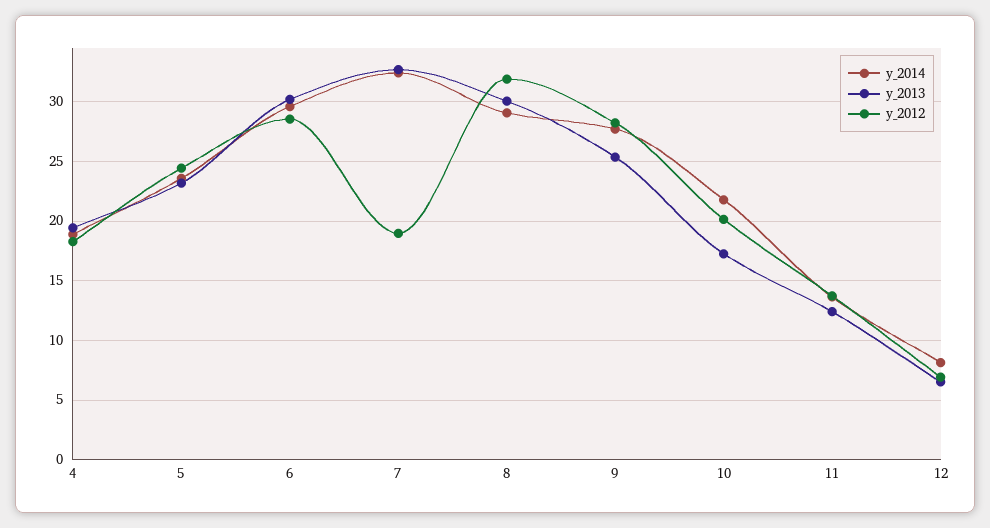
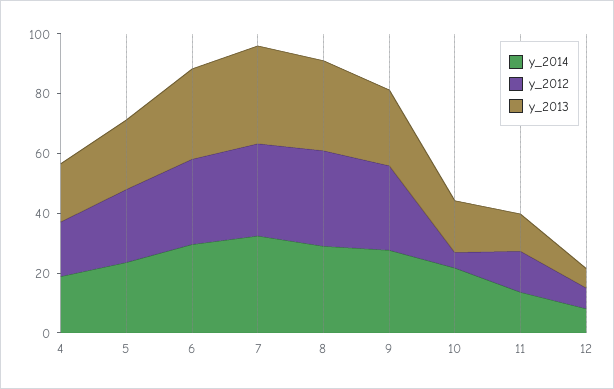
  {
    "y_2014": {
      "4": 19,
      "5": 24,
      "6": 30,
      "7": 32,
      "8": 29,
      "9": 28,
      "10": 22,
      "11": 14,
      "12": 8
    },
    "y_2013": {
      "4": 19,
      "5": 23,
      "6": 30,
      "7": 33,
      "8": 30,
      "9": 25,
      "10": 17,
      "11": 12,
      "12": 7
    },
    "y_2012": {
      "4": 18,
      "5": 24,
      "6": 29,
-     "7": 19,
+     "7": 30,
      "8": 32,
      "9": 28,
-     "10": 20,
+     "10": 5,
      "11": 14,
      "12": 7
    }
  }

